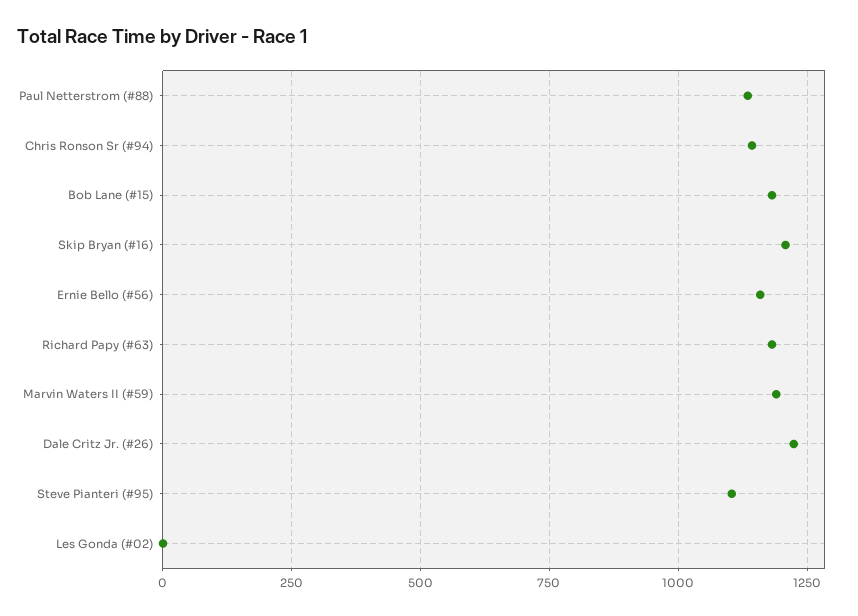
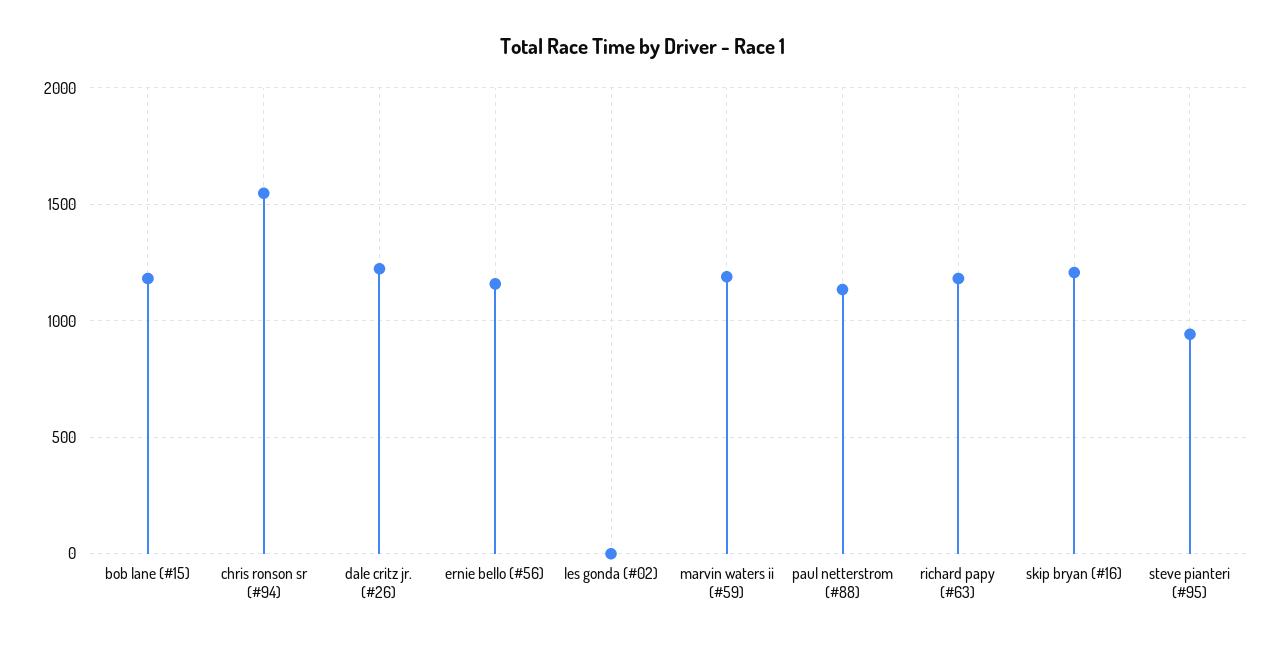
  {
    "Paul Netterstrom (#88)": 1125,
-   "Chris Ronson Sr (#94)": 1150,
+   "Chris Ronson Sr (#94)": 1550,
    "Bob Lane (#15)": 1175,
    "Skip Bryan (#16)": 1200,
    "Ernie Bello (#56)": 1150,
    "Richard Papy (#63)": 1175,
    "Marvin Waters II (#59)": 1200,
    "Dale Critz Jr. (#26)": 1225,
-   "Steve Pianteri (#95)": 1100,
+   "Steve Pianteri (#95)": 950,
    "Les Gonda (#02)": 0
  }

